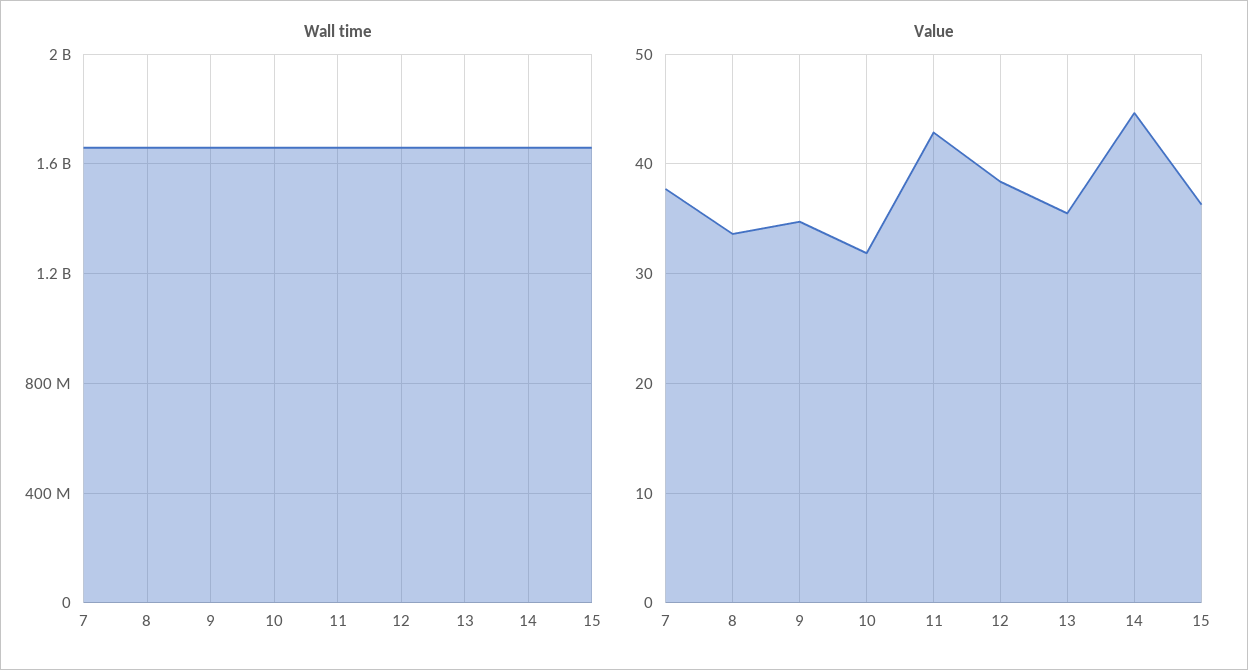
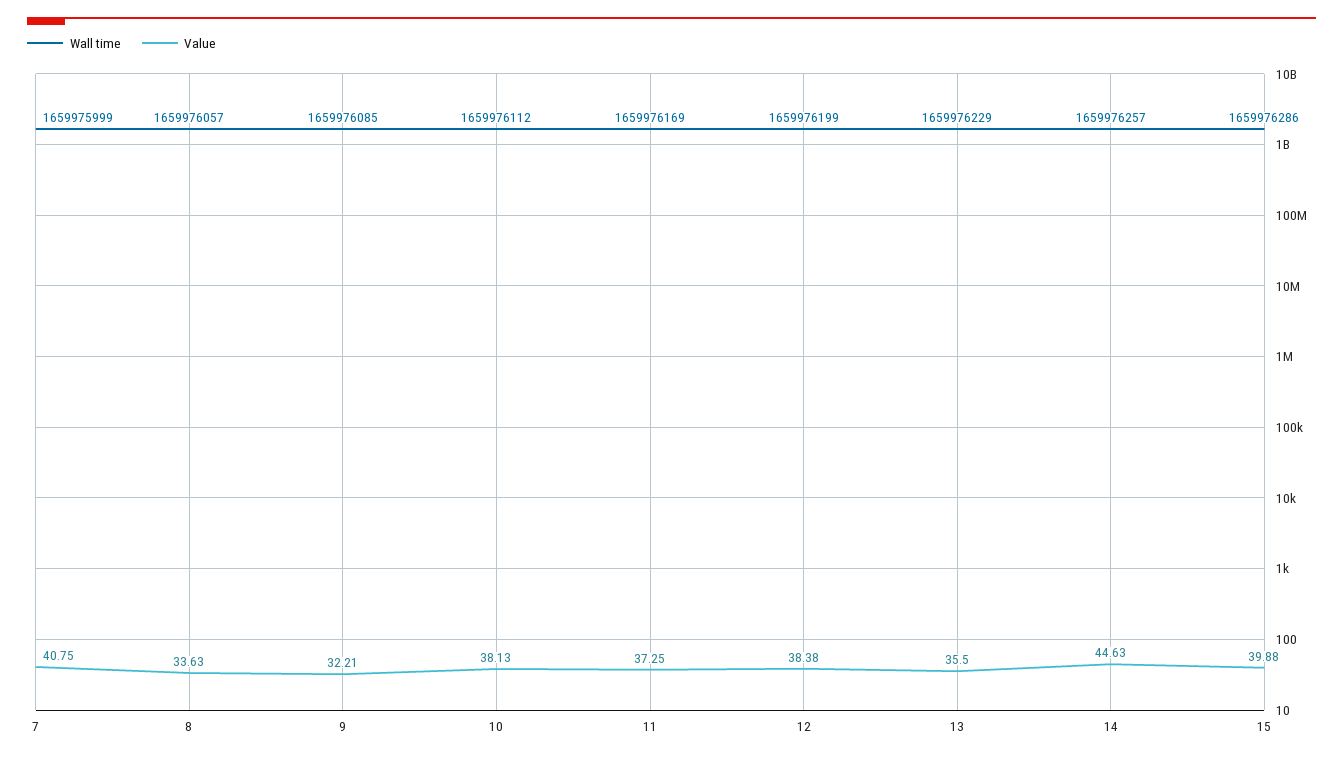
  {
    "Wall time": {
      "7": 1659975999,
      "8": 1659976057,
      "9": 1659976085,
      "10": 1659976112,
      "11": 1659976169,
      "12": 1659976199,
      "13": 1659976229,
      "14": 1659976257,
      "15": 1659976286
    },
    "Value": {
-     "7": 38,
+     "7": 40.75,
      "8": 33.63,
-     "9": 35,
+     "9": 32.21,
-     "10": 32,
+     "10": 38.13,
-     "11": 43,
+     "11": 37.25,
      "12": 38.38,
      "13": 35.5,
      "14": 44.63,
-     "15": 36
+     "15": 39.88
    }
  }

